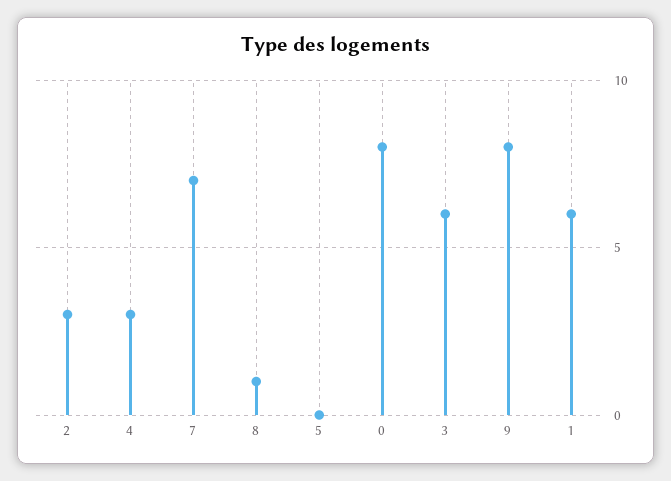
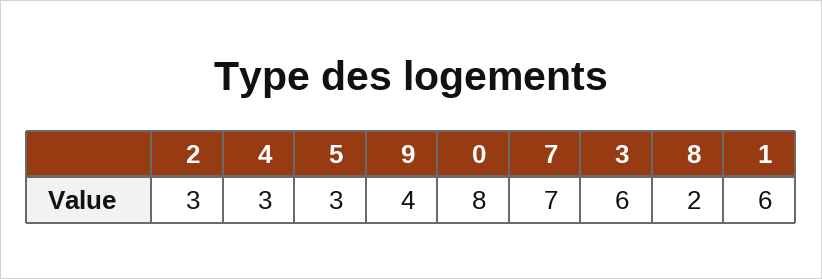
  {
    "2": 3,
    "4": 3,
    "7": 7,
-   "8": 1,
+   "8": 2,
-   "5": 0,
+   "5": 3,
    "0": 8,
    "3": 6,
-   "9": 8,
+   "9": 4,
    "1": 6
  }

